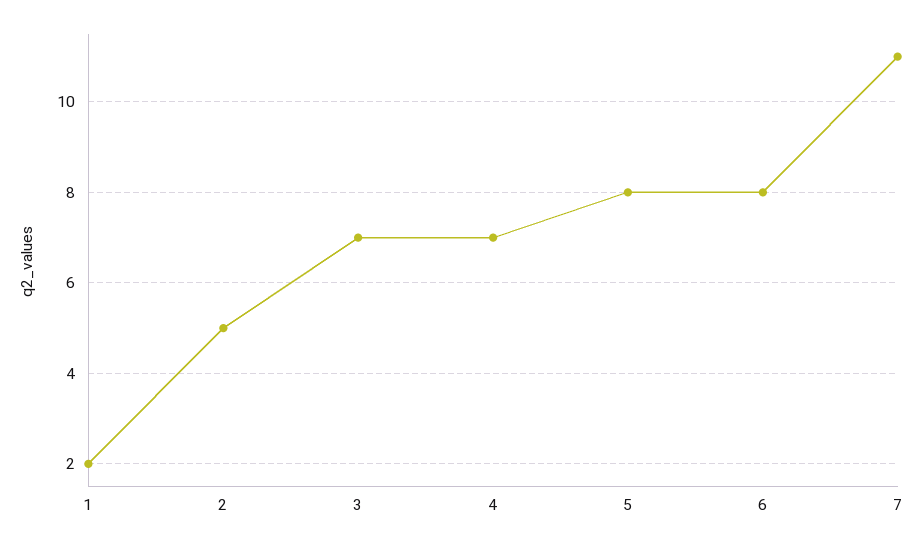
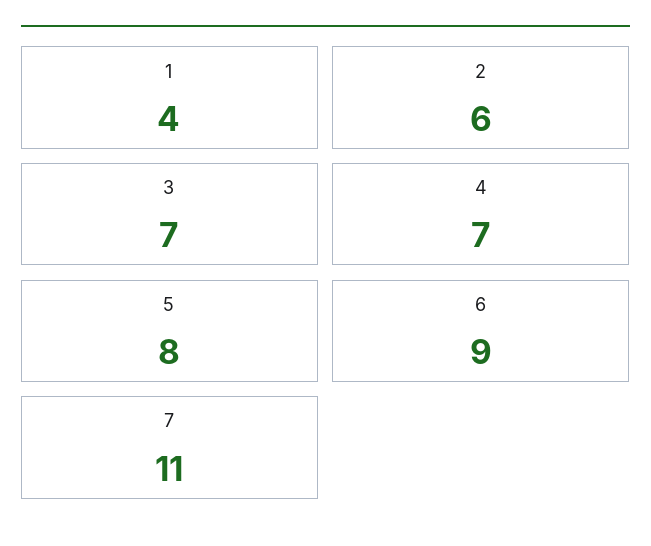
  {
-   "1": 2,
+   "1": 4,
-   "2": 5,
+   "2": 6,
    "3": 7,
    "4": 7,
    "5": 8,
-   "6": 8,
+   "6": 9,
    "7": 11
  }

